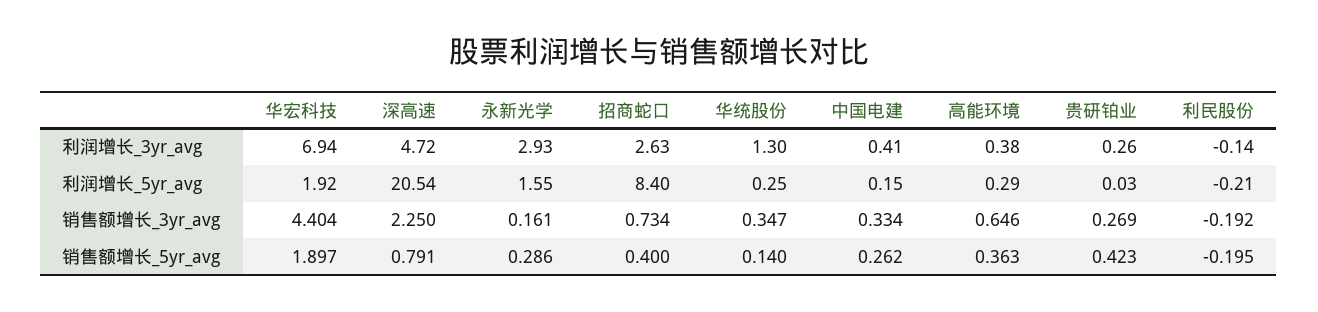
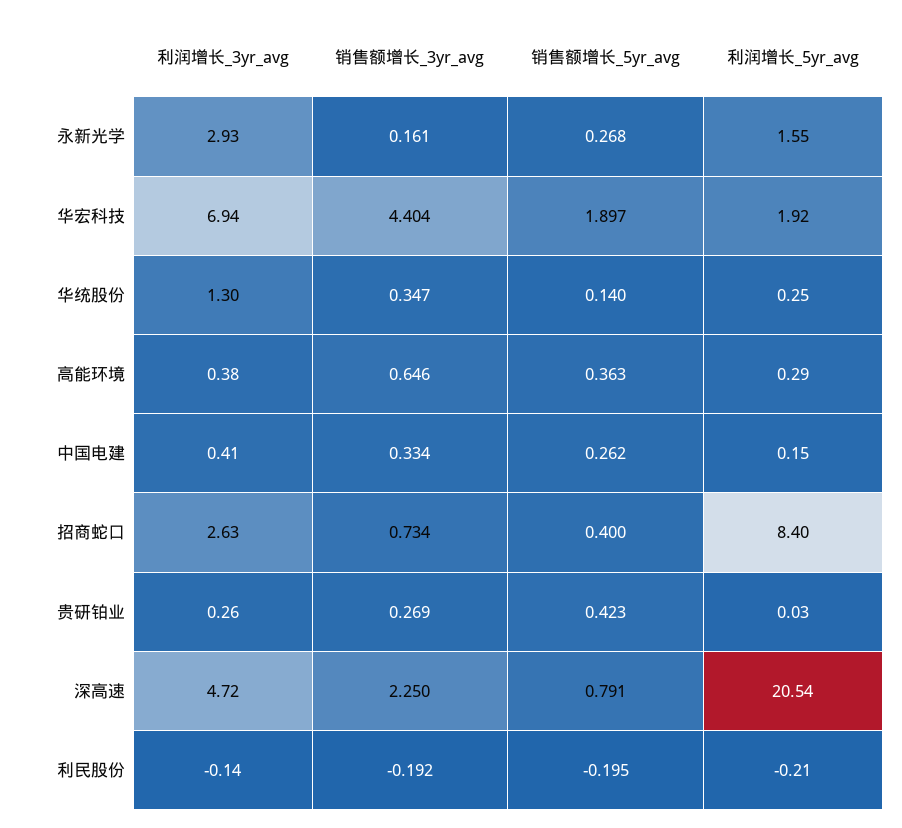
  {
    "华宏科技": {
      "利润增长_3yr_avg": 6.94,
      "利润增长_5yr_avg": 1.92,
      "销售额增长_3yr_avg": 4.404,
      "销售额增长_5yr_avg": 1.897
    },
    "深高速": {
      "利润增长_3yr_avg": 4.72,
      "利润增长_5yr_avg": 20.54,
      "销售额增长_3yr_avg": 2.25,
      "销售额增长_5yr_avg": 0.791
    },
    "永新光学": {
      "利润增长_3yr_avg": 2.93,
      "利润增长_5yr_avg": 1.55,
      "销售额增长_3yr_avg": 0.161,
-     "销售额增长_5yr_avg": 0.286
+     "销售额增长_5yr_avg": 0.268
    },
    "招商蛇口": {
      "利润增长_3yr_avg": 2.63,
      "利润增长_5yr_avg": 8.4,
      "销售额增长_3yr_avg": 0.734,
      "销售额增长_5yr_avg": 0.4
    },
    "华统股份": {
      "利润增长_3yr_avg": 1.3,
      "利润增长_5yr_avg": 0.25,
      "销售额增长_3yr_avg": 0.347,
      "销售额增长_5yr_avg": 0.14
    },
    "中国电建": {
      "利润增长_3yr_avg": 0.41,
      "利润增长_5yr_avg": 0.15,
      "销售额增长_3yr_avg": 0.334,
      "销售额增长_5yr_avg": 0.262
    },
    "高能环境": {
      "利润增长_3yr_avg": 0.38,
      "利润增长_5yr_avg": 0.29,
      "销售额增长_3yr_avg": 0.646,
      "销售额增长_5yr_avg": 0.363
    },
    "贵研铂业": {
      "利润增长_3yr_avg": 0.26,
      "利润增长_5yr_avg": 0.03,
      "销售额增长_3yr_avg": 0.269,
      "销售额增长_5yr_avg": 0.423
    },
    "利民股份": {
      "利润增长_3yr_avg": -0.14,
      "利润增长_5yr_avg": -0.21,
      "销售额增长_3yr_avg": -0.192,
      "销售额增长_5yr_avg": -0.195
    }
  }

